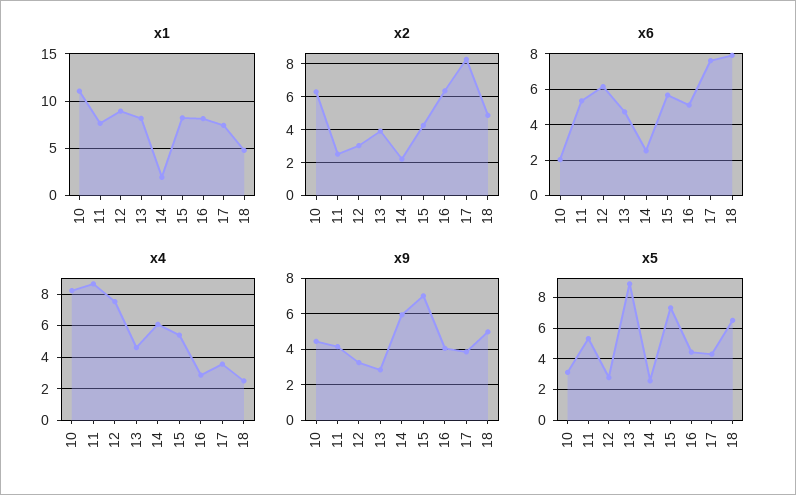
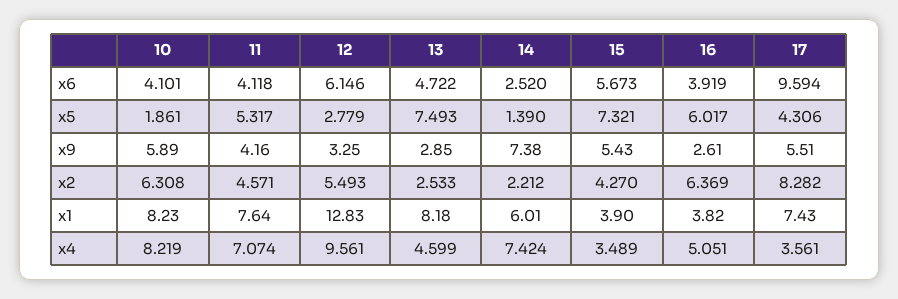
  {
    "x1": {
-     "10": 11,
+     "10": 8.23,
      "11": 7.64,
-     "12": 9,
+     "12": 12.83,
      "13": 8.18,
-     "14": 2,
+     "14": 6.01,
-     "15": 8,
+     "15": 3.9,
-     "16": 8,
+     "16": 3.82,
-     "17": 7.43,
+     "17": 7.43
-     "18": 5
    },
    "x2": {
      "10": 6.308,
-     "11": 2.5,
+     "11": 4.571,
-     "12": 3,
+     "12": 5.493,
-     "13": 4,
+     "13": 2.533,
      "14": 2.212,
      "15": 4.27,
      "16": 6.369,
-     "17": 8.282,
+     "17": 8.282
-     "18": 5
    },
    "x6": {
-     "10": 2,
+     "10": 4.101,
-     "11": 5.5,
+     "11": 4.118,
      "12": 6.146,
      "13": 4.722,
      "14": 2.52,
      "15": 5.673,
-     "16": 5,
+     "16": 3.919,
-     "17": 7.5,
+     "17": 9.594
-     "18": 8
    },
    "x4": {
      "10": 8.219,
-     "11": 8.5,
+     "11": 7.074,
-     "12": 7.5,
+     "12": 9.561,
      "13": 4.599,
-     "14": 6,
+     "14": 7.424,
-     "15": 5.5,
+     "15": 3.489,
-     "16": 3,
+     "16": 5.051,
-     "17": 3.561,
+     "17": 3.561
-     "18": 2.5
    },
    "x9": {
-     "10": 4.5,
+     "10": 5.89,
      "11": 4.16,
      "12": 3.25,
      "13": 2.85,
-     "14": 6,
+     "14": 7.38,
-     "15": 7,
+     "15": 5.43,
-     "16": 4,
+     "16": 2.61,
-     "17": 4,
+     "17": 5.51
-     "18": 5
    },
    "x5": {
-     "10": 3,
+     "10": 1.861,
      "11": 5.317,
      "12": 2.779,
-     "13": 9,
+     "13": 7.493,
-     "14": 2.5,
+     "14": 1.39,
      "15": 7.321,
-     "16": 4.5,
+     "16": 6.017,
-     "17": 4.306,
+     "17": 4.306
-     "18": 6.5
    }
  }

